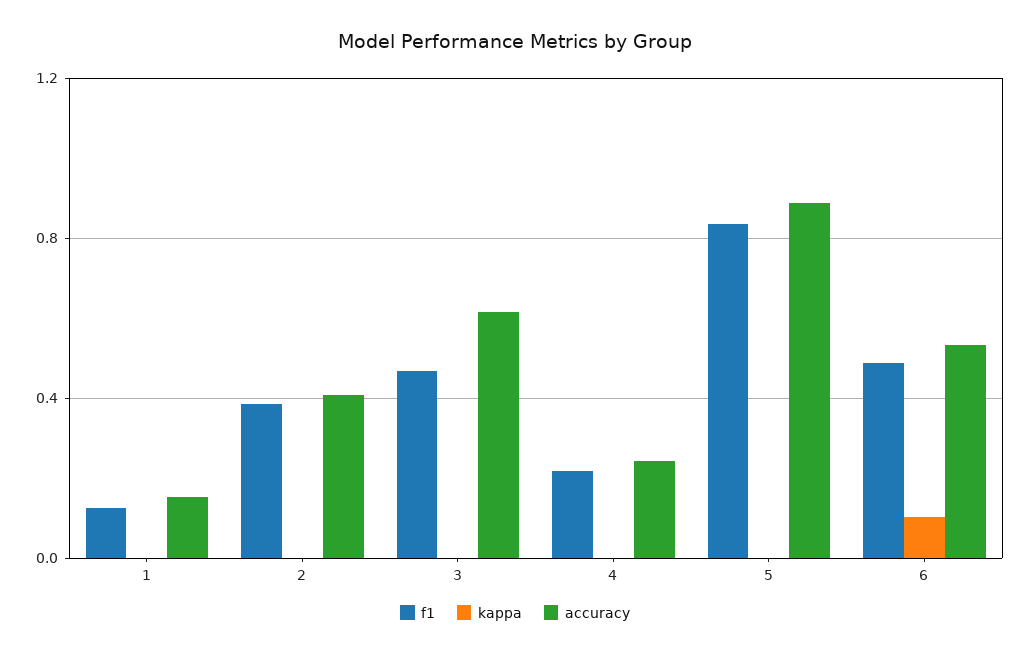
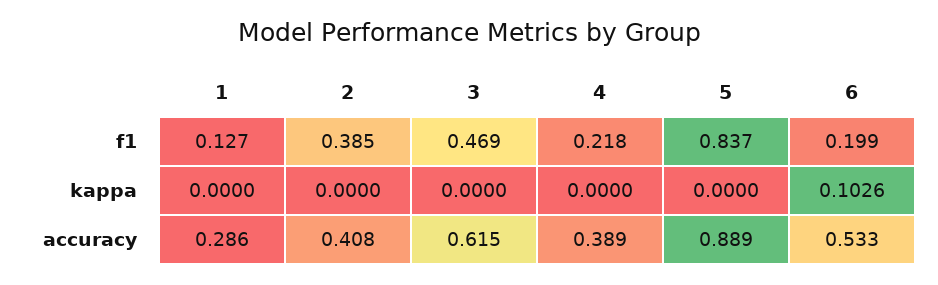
  {
    "f1": {
      "1": 0.127,
      "2": 0.385,
      "3": 0.469,
      "4": 0.218,
      "5": 0.837,
-     "6": 0.5
+     "6": 0.199
    },
    "kappa": {
      "1": 0,
      "2": 0,
      "3": 0,
      "4": 0,
      "5": 0,
      "6": 0.1026
    },
    "accuracy": {
-     "1": 0.15,
+     "1": 0.286,
      "2": 0.408,
      "3": 0.615,
-     "4": 0.25,
+     "4": 0.389,
      "5": 0.889,
      "6": 0.533
    }
  }

